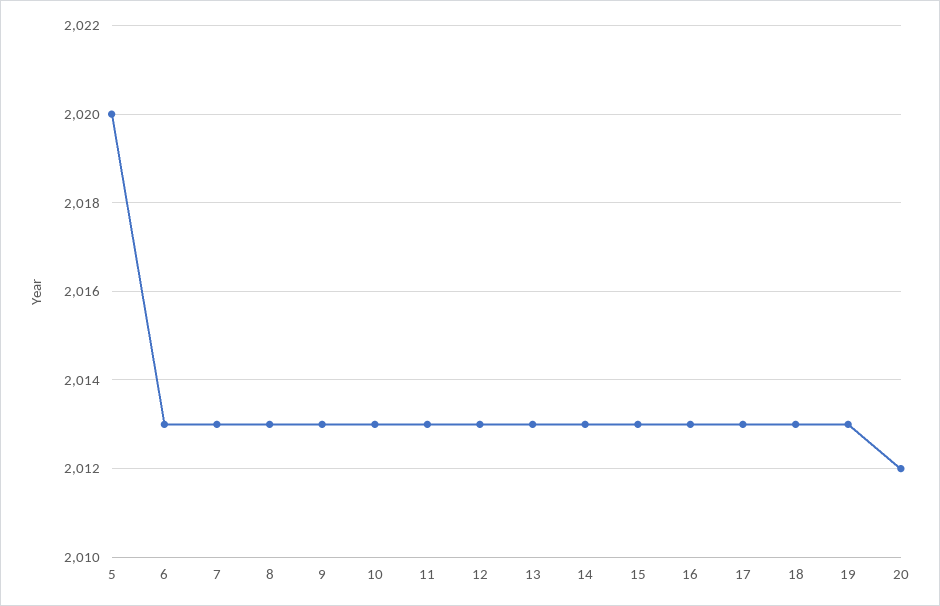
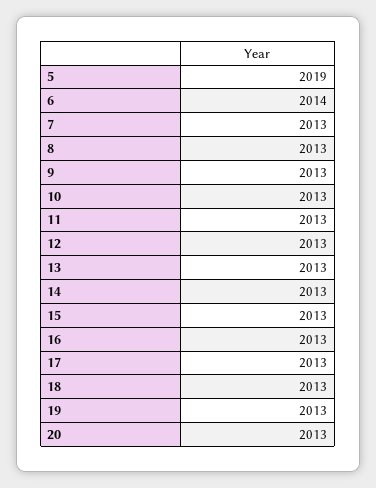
  {
-   "5": 2020,
+   "5": 2019,
-   "6": 2013,
+   "6": 2014,
    "7": 2013,
    "8": 2013,
    "9": 2013,
    "10": 2013,
    "11": 2013,
    "12": 2013,
    "13": 2013,
    "14": 2013,
    "15": 2013,
    "16": 2013,
    "17": 2013,
    "18": 2013,
    "19": 2013,
-   "20": 2012
+   "20": 2013
  }

